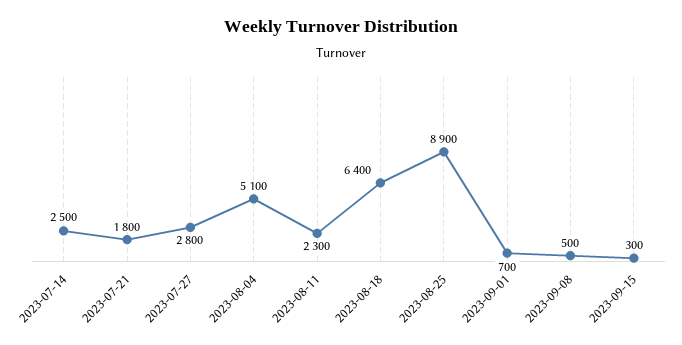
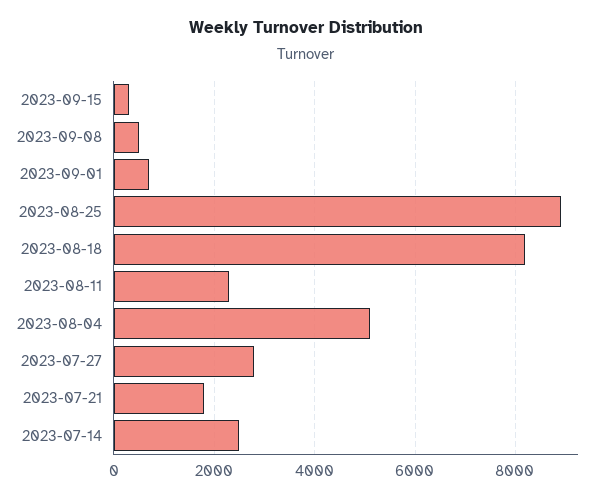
  {
    "2023-07-14": 2500,
    "2023-07-21": 1800,
    "2023-07-27": 2800,
    "2023-08-04": 5100,
    "2023-08-11": 2300,
-   "2023-08-18": 6400,
+   "2023-08-18": 8200,
    "2023-08-25": 8900,
    "2023-09-01": 700,
    "2023-09-08": 500,
    "2023-09-15": 300
  }

